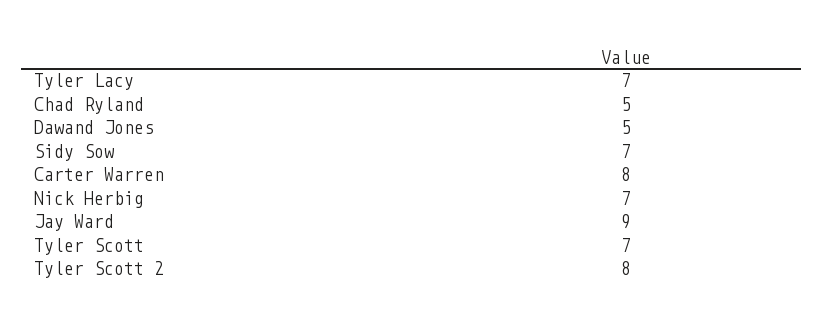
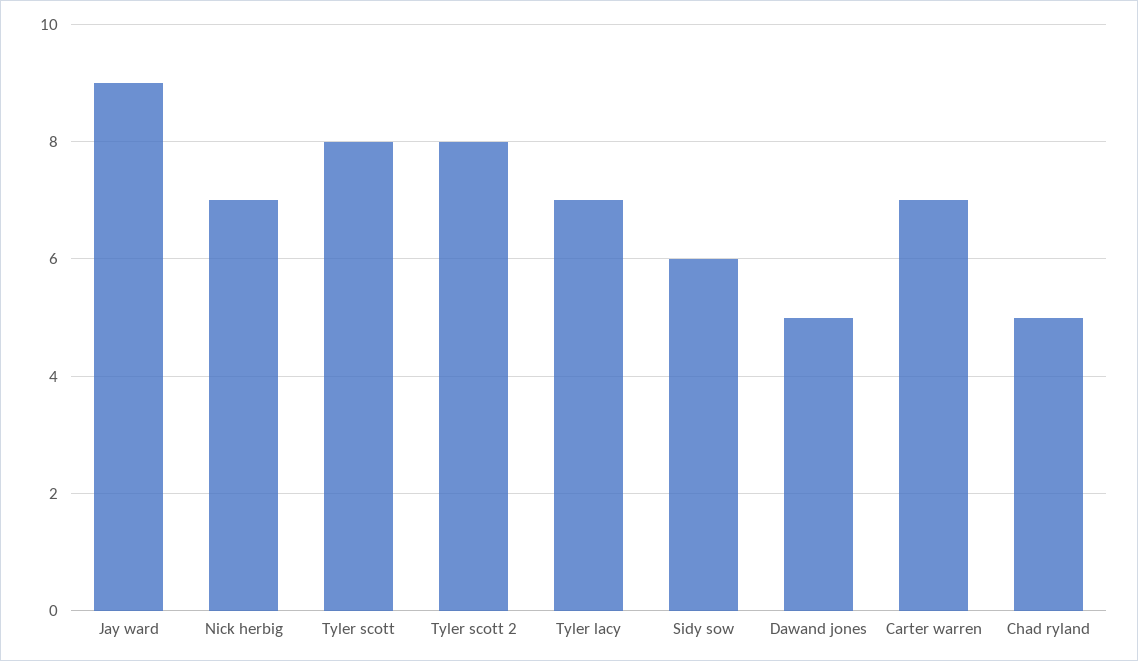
  {
    "Tyler Lacy": 7,
    "Chad Ryland": 5,
    "Dawand Jones": 5,
-   "Sidy Sow": 7,
+   "Sidy Sow": 6,
-   "Carter Warren": 8,
+   "Carter Warren": 7,
    "Nick Herbig": 7,
    "Jay Ward": 9,
-   "Tyler Scott": 7,
+   "Tyler Scott": 8,
    "Tyler Scott 2": 8
  }

